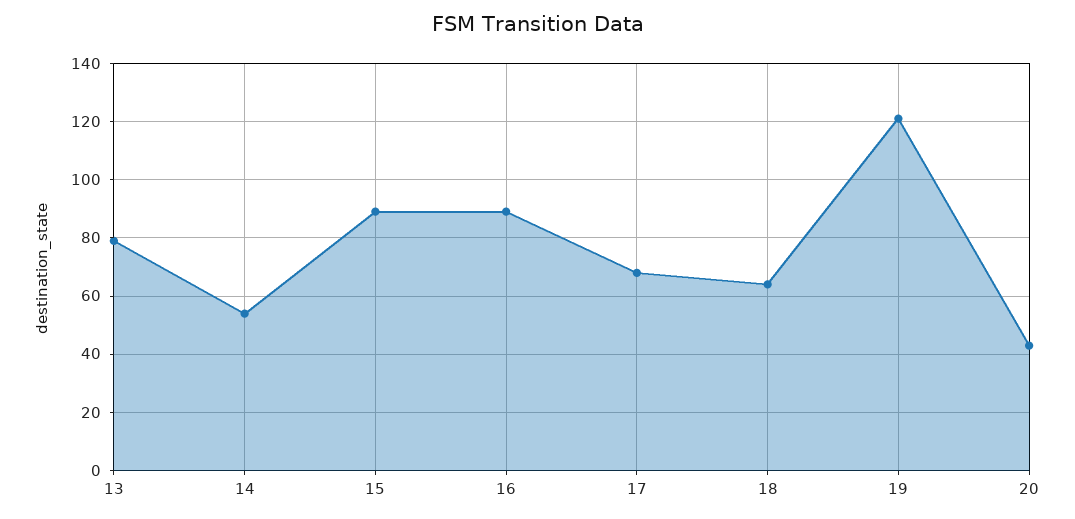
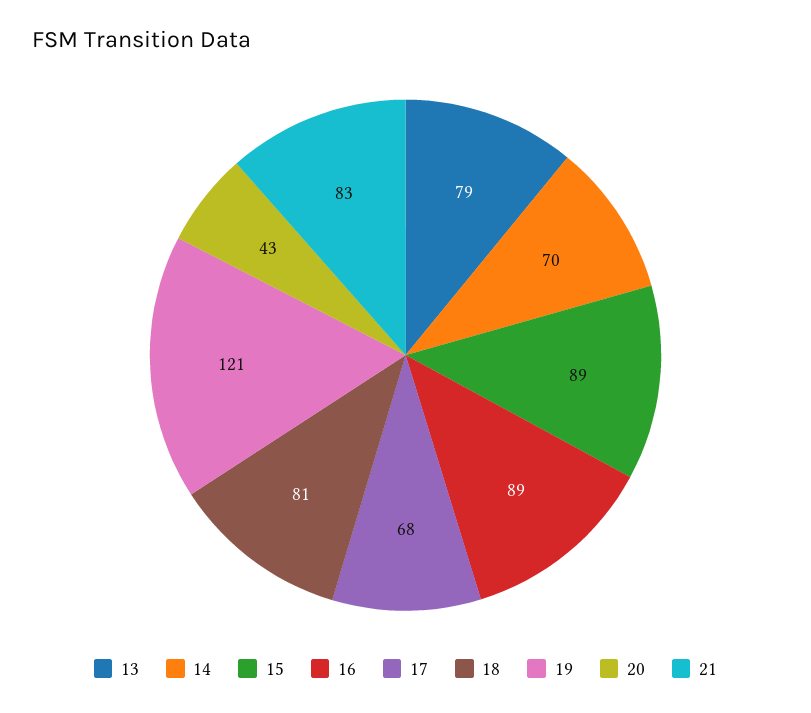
  {
    "13": 79,
-   "14": 55,
+   "14": 70,
    "15": 89,
    "16": 89,
    "17": 68,
-   "18": 65,
+   "18": 81,
    "19": 121,
-   "20": 43
+   "20": 43,
+   "21": 83
  }

